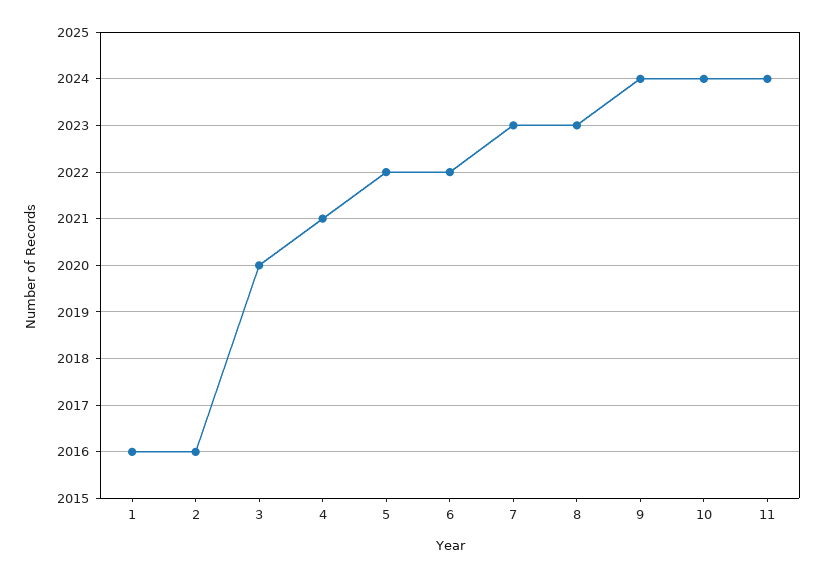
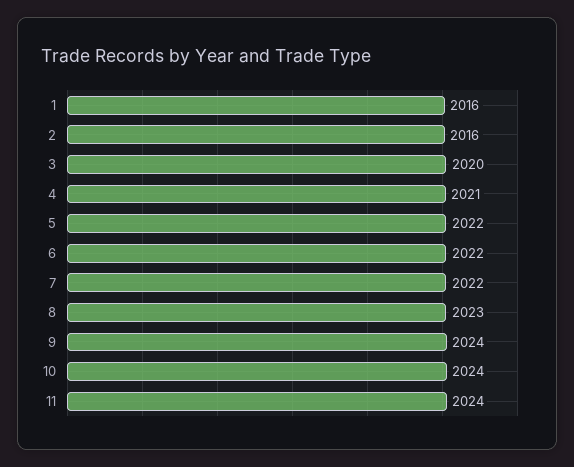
  {
    "1": 2016,
    "2": 2016,
    "3": 2020,
    "4": 2021,
    "5": 2022,
    "6": 2022,
-   "7": 2023,
+   "7": 2022,
    "8": 2023,
    "9": 2024,
    "10": 2024,
    "11": 2024
  }

